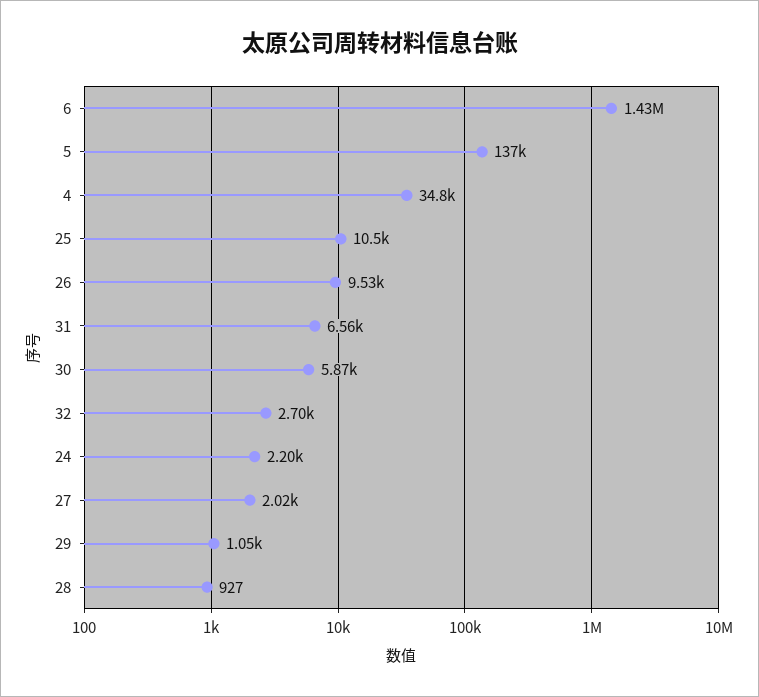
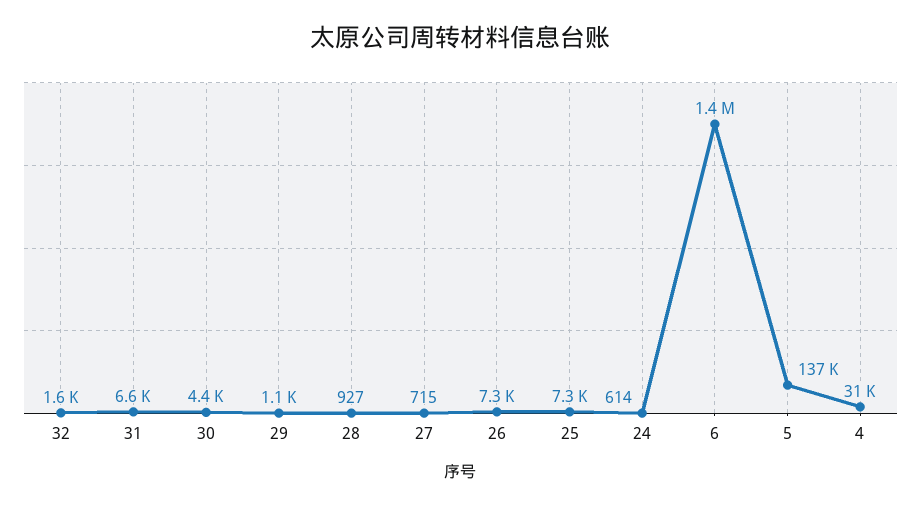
  {
    "6": 1430000,
    "5": 137000,
-   "4": 34800,
+   "4": 31000,
-   "25": 10500,
+   "25": 7300,
-   "26": 9530,
+   "26": 7300,
    "31": 6560,
-   "30": 5870,
+   "30": 4400,
-   "32": 2700,
+   "32": 1600,
-   "24": 2200,
+   "24": 614,
-   "27": 2020,
+   "27": 715,
    "29": 1050,
    "28": 927
  }

